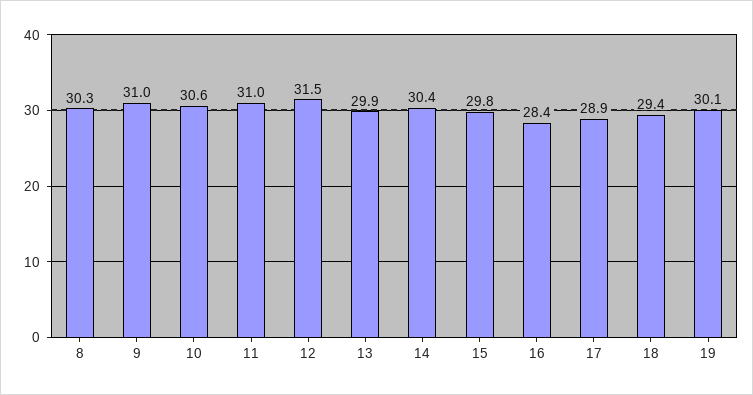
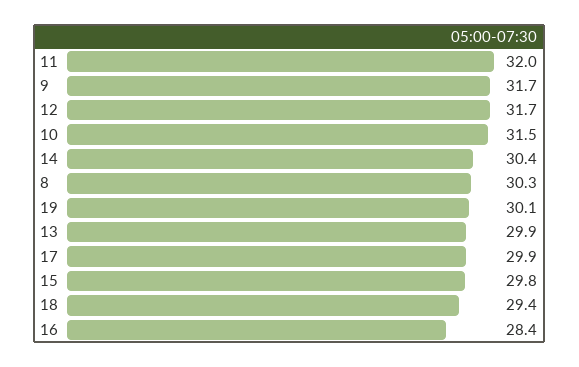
  {
    "8": 30.3,
-   "9": 31,
+   "9": 31.7,
-   "10": 30.6,
+   "10": 31.5,
-   "11": 31,
+   "11": 32,
-   "12": 31.5,
+   "12": 31.7,
    "13": 29.9,
    "14": 30.4,
    "15": 29.8,
    "16": 28.4,
-   "17": 28.9,
+   "17": 29.9,
    "18": 29.4,
    "19": 30.1
  }

